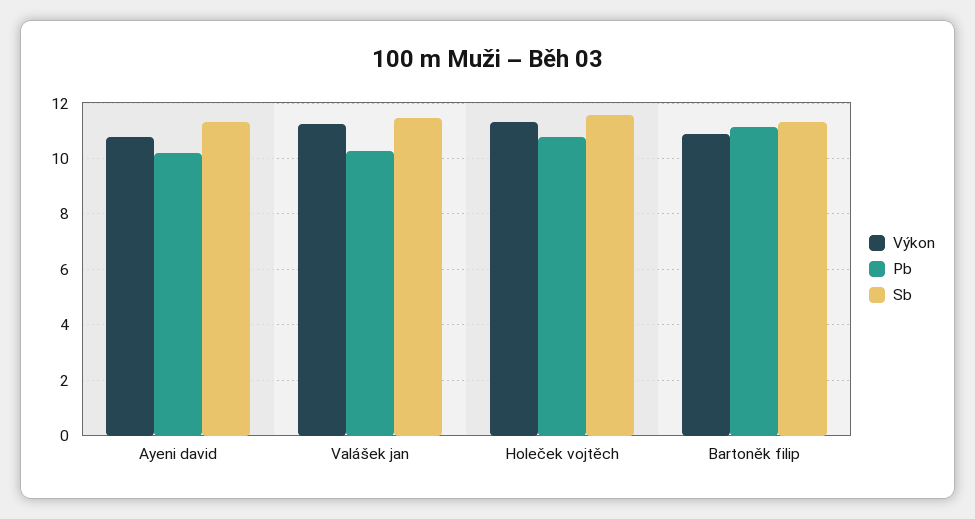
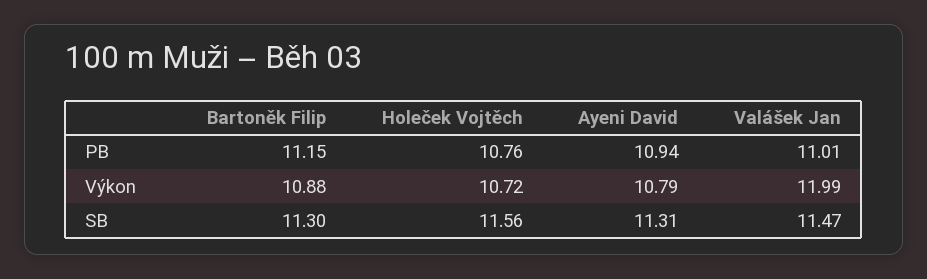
  {
    "Výkon": {
      "Ayeni david": 10.79,
-     "Valášek jan": 11.25,
+     "Valášek jan": 11.99,
-     "Holeček vojtěch": 11.25,
+     "Holeček vojtěch": 10.72,
      "Bartoněk filip": 10.88
    },
    "Pb": {
-     "Ayeni david": 10.25,
+     "Ayeni david": 10.94,
-     "Valášek jan": 10.25,
+     "Valášek jan": 11.01,
      "Holeček vojtěch": 10.76,
      "Bartoněk filip": 11.15
    },
    "Sb": {
      "Ayeni david": 11.31,
      "Valášek jan": 11.47,
      "Holeček vojtěch": 11.56,
      "Bartoněk filip": 11.3
    }
  }

